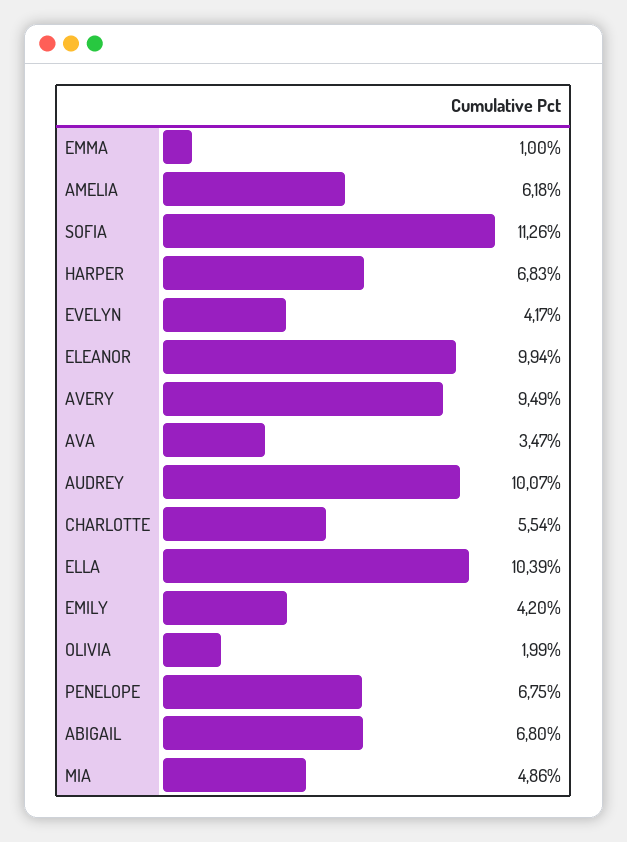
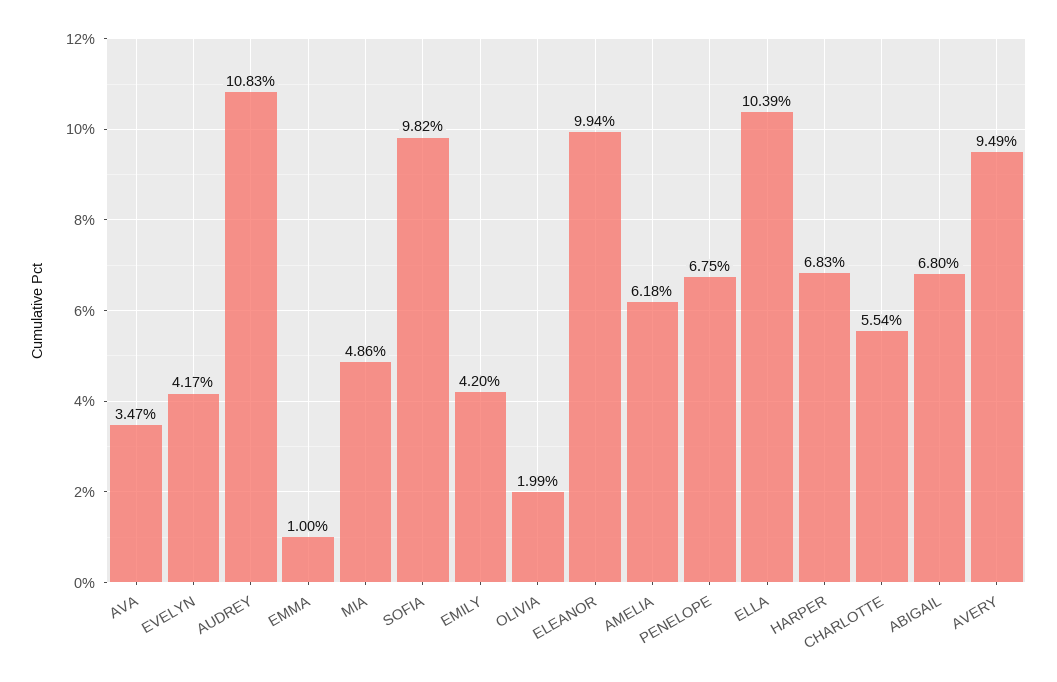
  {
    "EMMA": 1,
    "AMELIA": 6.18,
-   "SOFIA": 11.26,
+   "SOFIA": 9.82,
    "HARPER": 6.83,
    "EVELYN": 4.17,
    "ELEANOR": 9.94,
    "AVERY": 9.49,
    "AVA": 3.47,
-   "AUDREY": 10.07,
+   "AUDREY": 10.83,
    "CHARLOTTE": 5.54,
    "ELLA": 10.39,
    "EMILY": 4.2,
    "OLIVIA": 1.99,
    "PENELOPE": 6.75,
    "ABIGAIL": 6.8,
    "MIA": 4.86
  }

